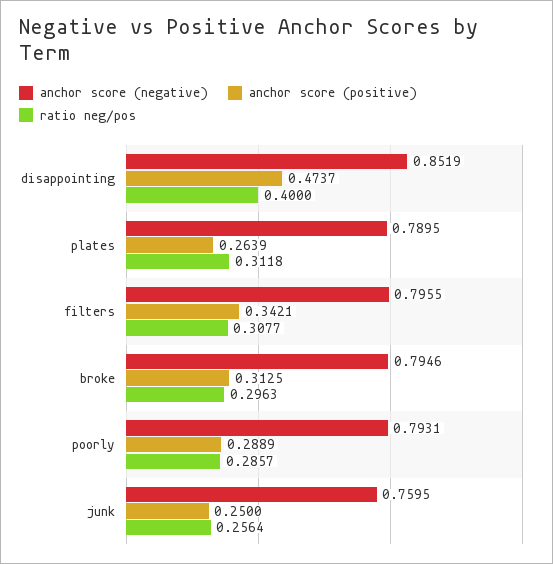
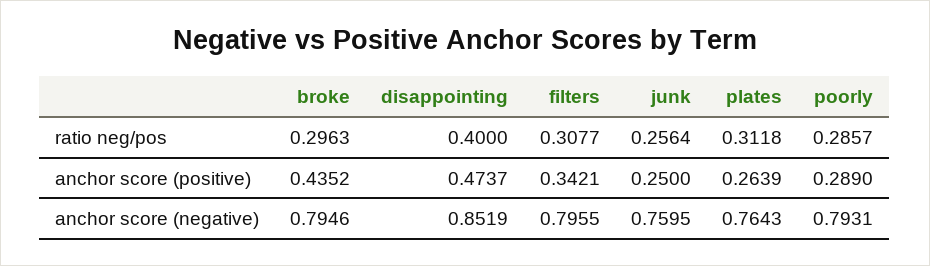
  {
    "anchor score (negative)": {
      "disappointing": 0.8519,
-     "plates": 0.7895,
+     "plates": 0.7643,
      "filters": 0.7955,
      "broke": 0.7946,
      "poorly": 0.7931,
      "junk": 0.7595
    },
    "anchor score (positive)": {
      "disappointing": 0.4737,
      "plates": 0.2639,
      "filters": 0.3421,
-     "broke": 0.3125,
+     "broke": 0.4352,
-     "poorly": 0.2889,
+     "poorly": 0.289,
      "junk": 0.25
    },
    "ratio neg/pos": {
      "disappointing": 0.4,
      "plates": 0.3118,
      "filters": 0.3077,
      "broke": 0.2963,
      "poorly": 0.2857,
      "junk": 0.2564
    }
  }

